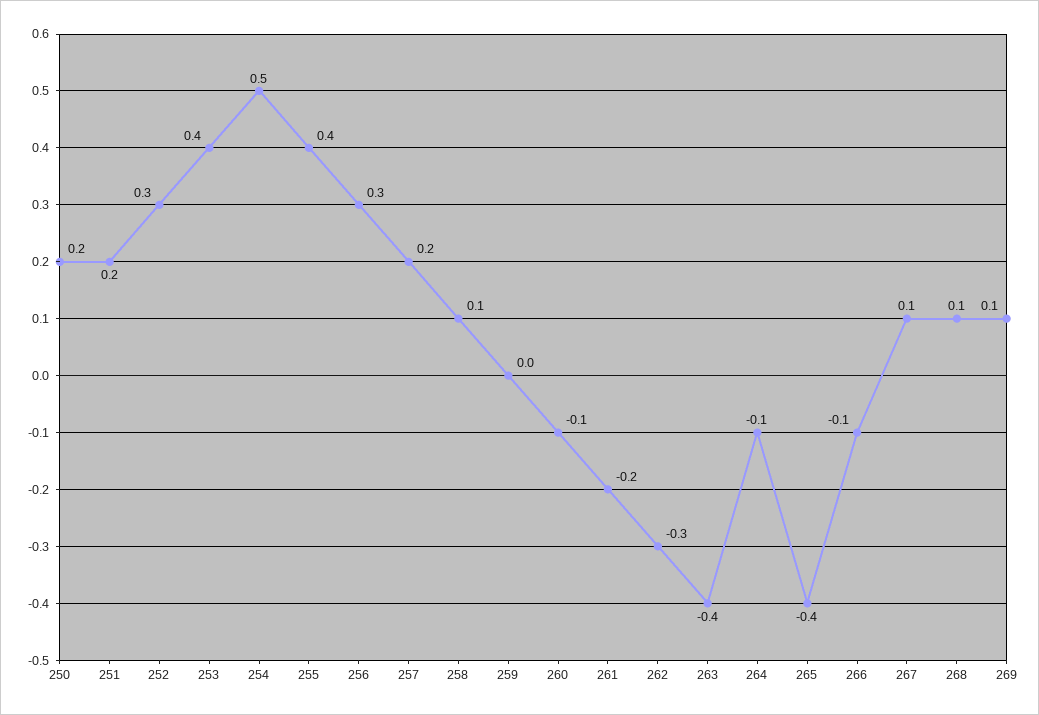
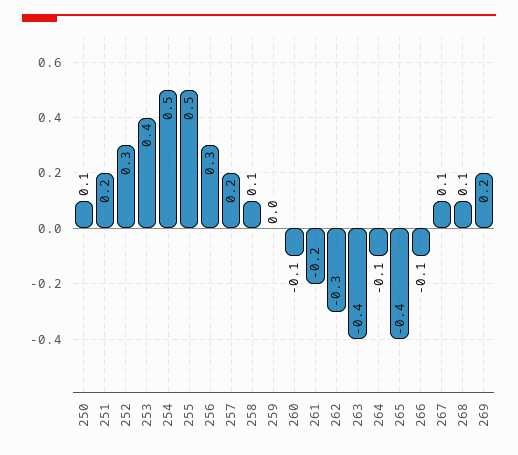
  {
-   "250": 0.2,
+   "250": 0.1,
    "251": 0.2,
    "252": 0.3,
    "253": 0.4,
    "254": 0.5,
-   "255": 0.4,
+   "255": 0.5,
    "256": 0.3,
    "257": 0.2,
    "258": 0.1,
    "259": 0,
    "260": -0.1,
    "261": -0.2,
    "262": -0.3,
    "263": -0.4,
    "264": -0.1,
    "265": -0.4,
    "266": -0.1,
    "267": 0.1,
    "268": 0.1,
-   "269": 0.1
+   "269": 0.2
  }

